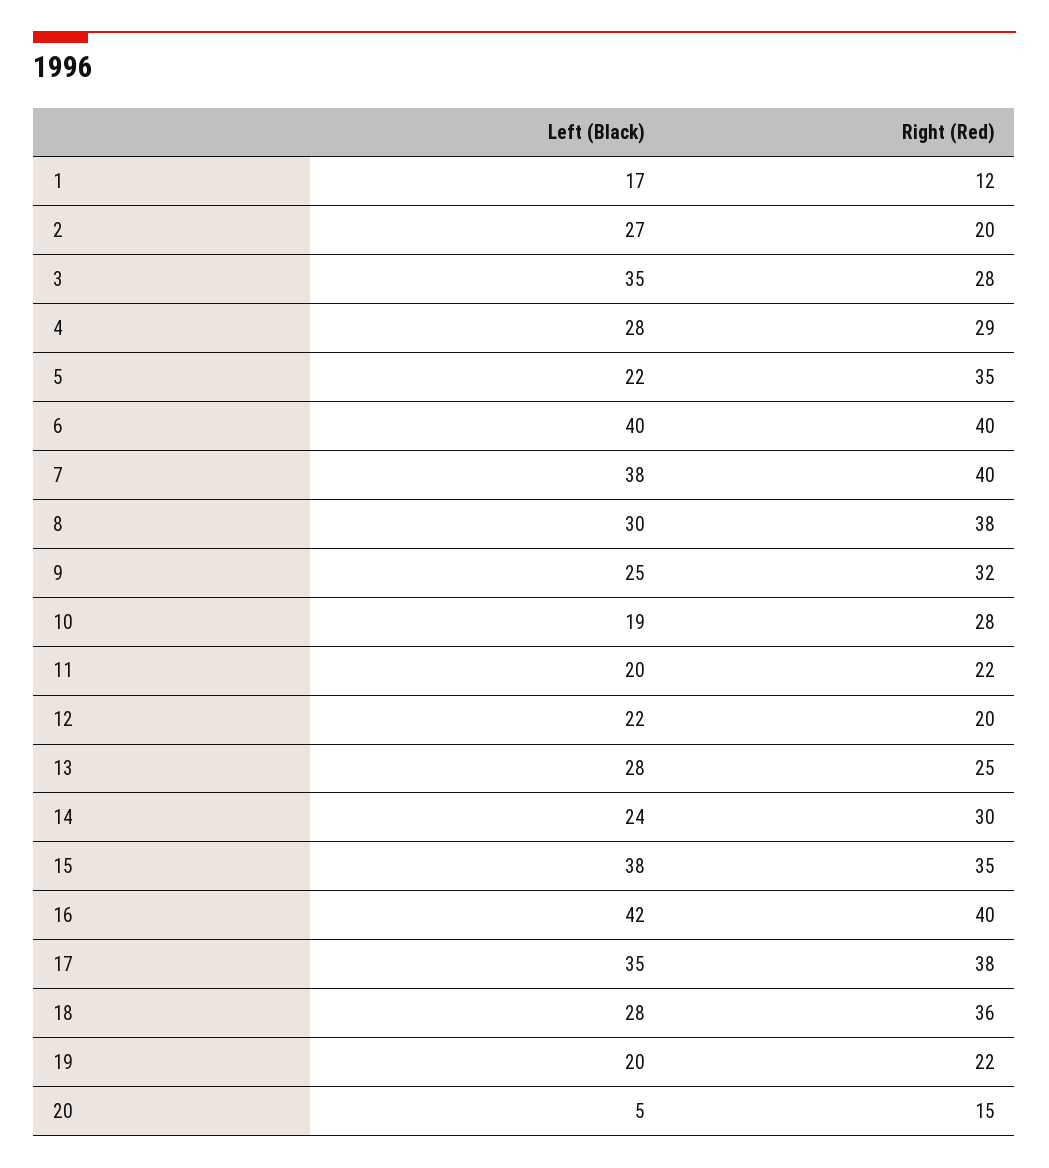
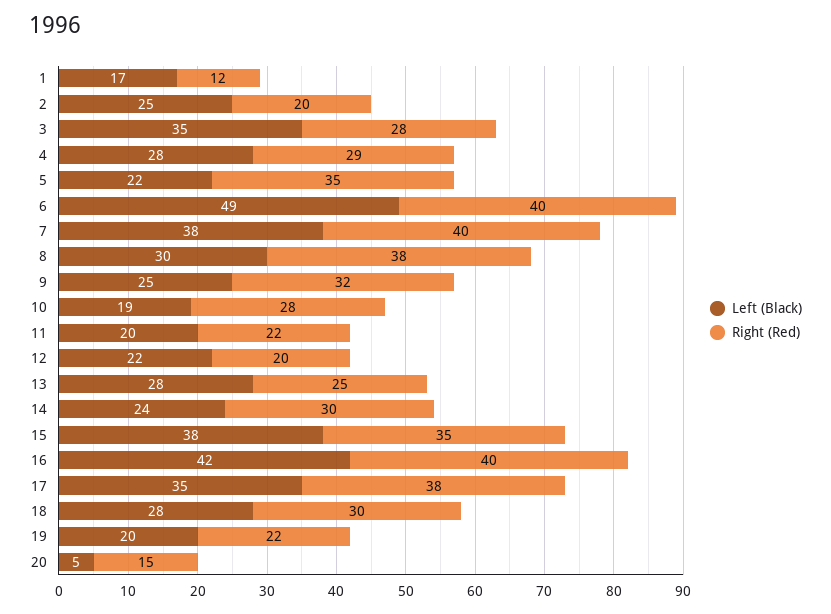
  {
    "Left (Black)": {
      "1": 17,
-     "2": 27,
+     "2": 25,
      "3": 35,
      "4": 28,
      "5": 22,
-     "6": 40,
+     "6": 49,
      "7": 38,
      "8": 30,
      "9": 25,
      "10": 19,
      "11": 20,
      "12": 22,
      "13": 28,
      "14": 24,
      "15": 38,
      "16": 42,
      "17": 35,
      "18": 28,
      "19": 20,
      "20": 5
    },
    "Right (Red)": {
      "1": 12,
      "2": 20,
      "3": 28,
      "4": 29,
      "5": 35,
      "6": 40,
      "7": 40,
      "8": 38,
      "9": 32,
      "10": 28,
      "11": 22,
      "12": 20,
      "13": 25,
      "14": 30,
      "15": 35,
      "16": 40,
      "17": 38,
-     "18": 36,
+     "18": 30,
      "19": 22,
      "20": 15
    }
  }

